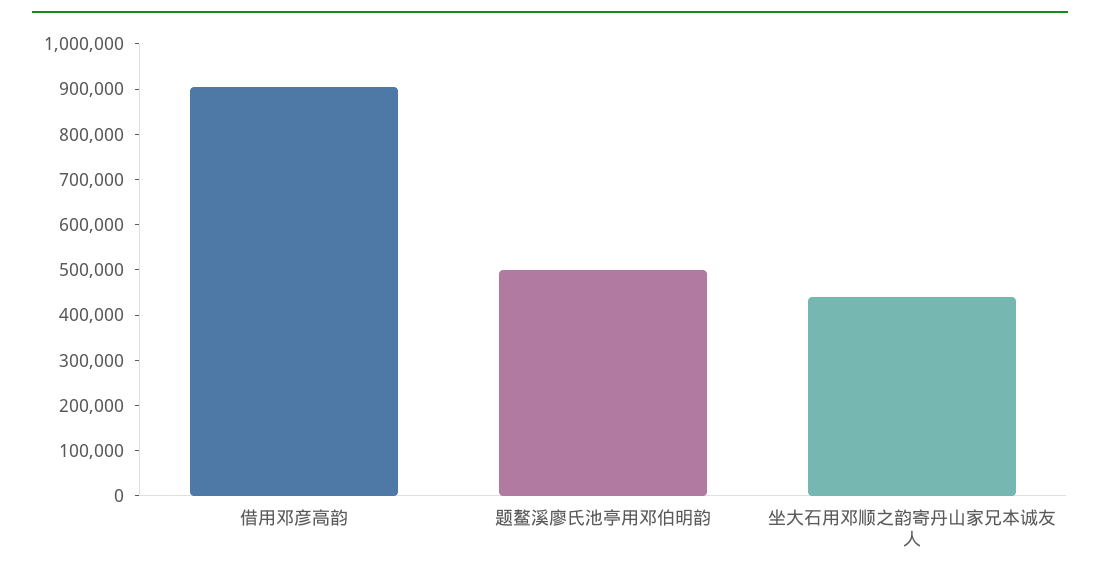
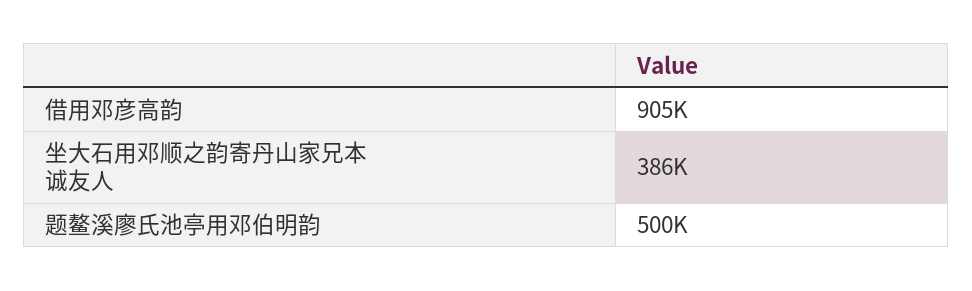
  {
    "借用邓彦高韵": 905000,
    "题鳌溪廖氏池亭用邓伯明韵": 500000,
-   "坐大石用邓顺之韵寄丹山家兄本诚友人": 440000
+   "坐大石用邓顺之韵寄丹山家兄本诚友人": 386000
  }

